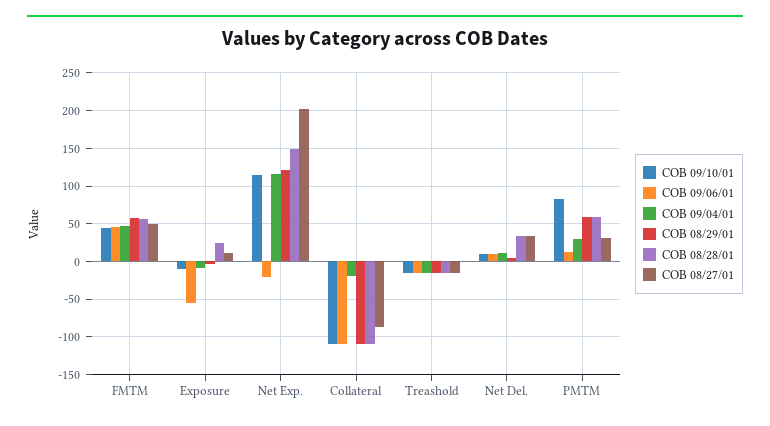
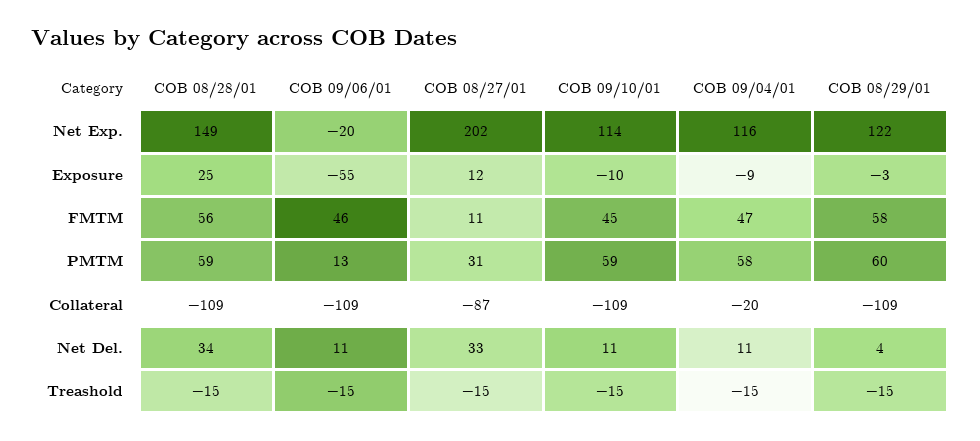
  {
    "COB 09/10/01": {
      "FMTM": 45,
      "Exposure": -10,
      "Net Exp.": 114,
      "Collateral": -109,
      "Treashold": -15,
      "Net Del.": 11,
-     "PMTM": 80
+     "PMTM": 59
    },
    "COB 09/06/01": {
      "FMTM": 46,
      "Exposure": -55,
      "Net Exp.": -20,
      "Collateral": -109,
      "Treashold": -15,
      "Net Del.": 11,
      "PMTM": 13
    },
    "COB 09/04/01": {
      "FMTM": 47,
      "Exposure": -9,
      "Net Exp.": 116,
      "Collateral": -20,
      "Treashold": -15,
      "Net Del.": 11,
-     "PMTM": 30
+     "PMTM": 58
    },
    "COB 08/29/01": {
      "FMTM": 58,
      "Exposure": -3,
      "Net Exp.": 122,
      "Collateral": -109,
      "Treashold": -15,
      "Net Del.": 4,
      "PMTM": 60
    },
    "COB 08/28/01": {
      "FMTM": 56,
      "Exposure": 25,
      "Net Exp.": 149,
      "Collateral": -109,
      "Treashold": -15,
      "Net Del.": 34,
      "PMTM": 59
    },
    "COB 08/27/01": {
-     "FMTM": 50,
+     "FMTM": 11,
      "Exposure": 12,
      "Net Exp.": 202,
      "Collateral": -87,
      "Treashold": -15,
      "Net Del.": 33,
      "PMTM": 31
    }
  }

